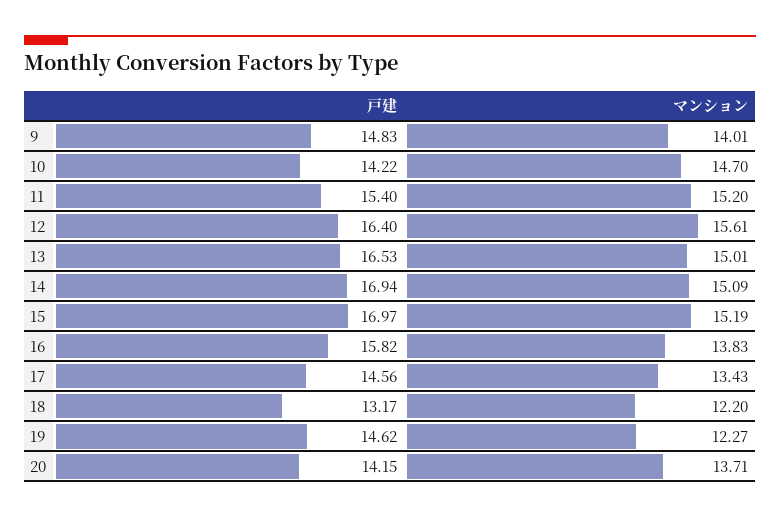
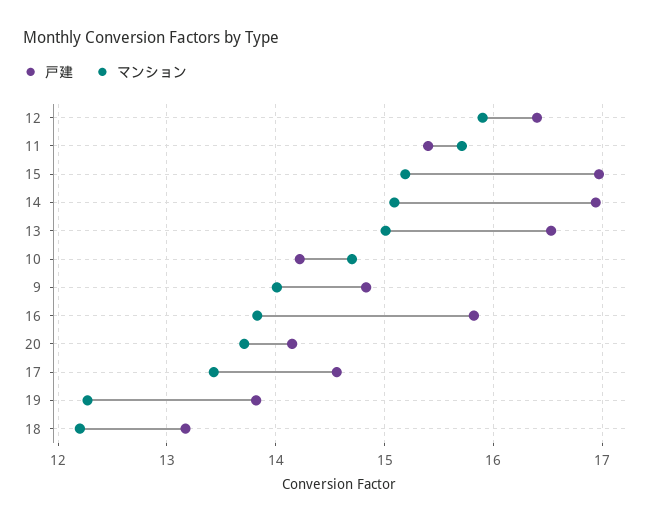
  {
    "戸建": {
      "9": 14.83,
      "10": 14.22,
      "11": 15.4,
      "12": 16.4,
      "13": 16.53,
      "14": 16.94,
      "15": 16.97,
      "16": 15.82,
      "17": 14.56,
      "18": 13.17,
-     "19": 14.62,
+     "19": 13.8,
      "20": 14.15
    },
    "マンション": {
      "9": 14.01,
      "10": 14.7,
-     "11": 15.2,
+     "11": 15.7,
-     "12": 15.61,
+     "12": 15.9,
      "13": 15.01,
      "14": 15.09,
      "15": 15.19,
      "16": 13.83,
      "17": 13.43,
      "18": 12.2,
      "19": 12.27,
      "20": 13.71
    }
  }

